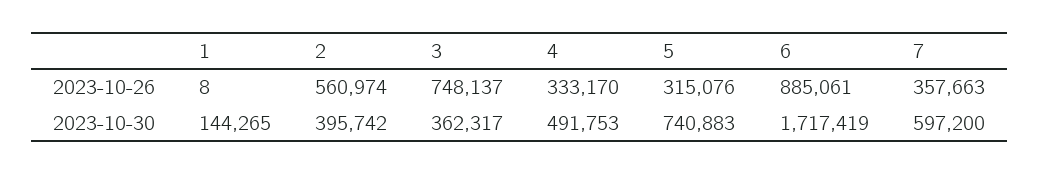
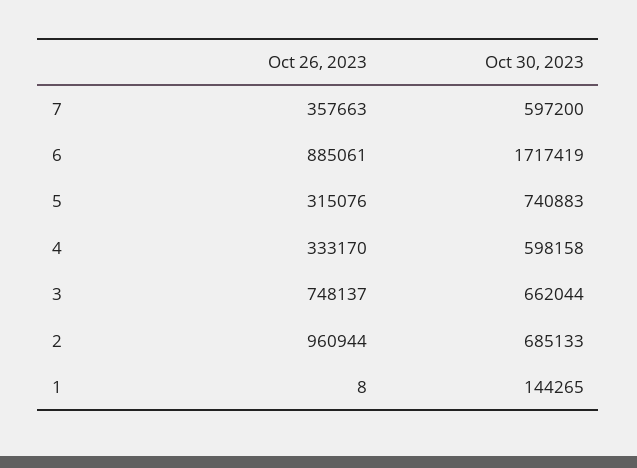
  {
    "1": {
      "2023-10-26": 8,
      "2023-10-30": 144265
    },
    "2": {
-     "2023-10-26": 560974,
+     "2023-10-26": 960944,
-     "2023-10-30": 395742
+     "2023-10-30": 685133
    },
    "3": {
      "2023-10-26": 748137,
-     "2023-10-30": 362317
+     "2023-10-30": 662044
    },
    "4": {
      "2023-10-26": 333170,
-     "2023-10-30": 491753
+     "2023-10-30": 598158
    },
    "5": {
      "2023-10-26": 315076,
      "2023-10-30": 740883
    },
    "6": {
      "2023-10-26": 885061,
      "2023-10-30": 1717419
    },
    "7": {
      "2023-10-26": 357663,
      "2023-10-30": 597200
    }
  }

